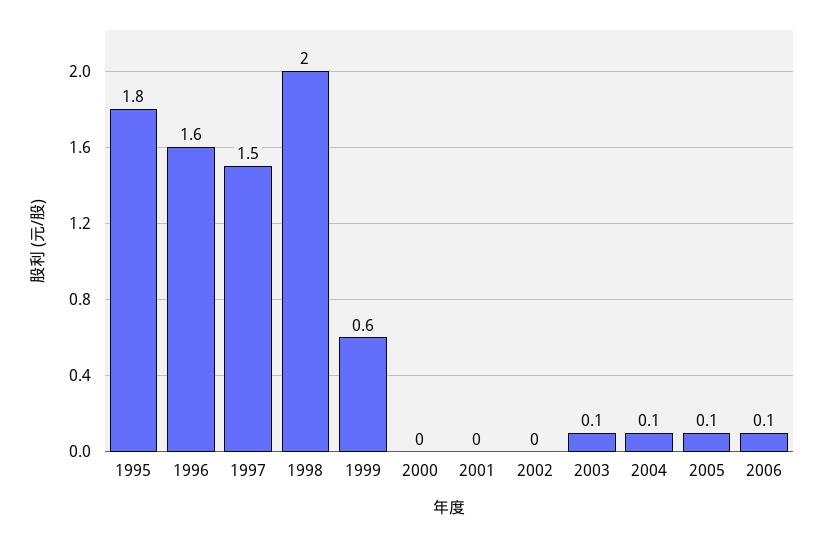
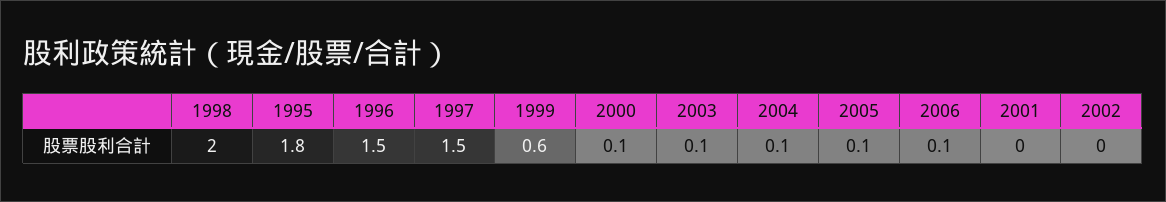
  {
    "1995": 1.8,
-   "1996": 1.6,
+   "1996": 1.5,
    "1997": 1.5,
    "1998": 2,
    "1999": 0.6,
-   "2000": 0,
+   "2000": 0.1,
    "2001": 0,
    "2002": 0,
    "2003": 0.1,
    "2004": 0.1,
    "2005": 0.1,
    "2006": 0.1
  }

